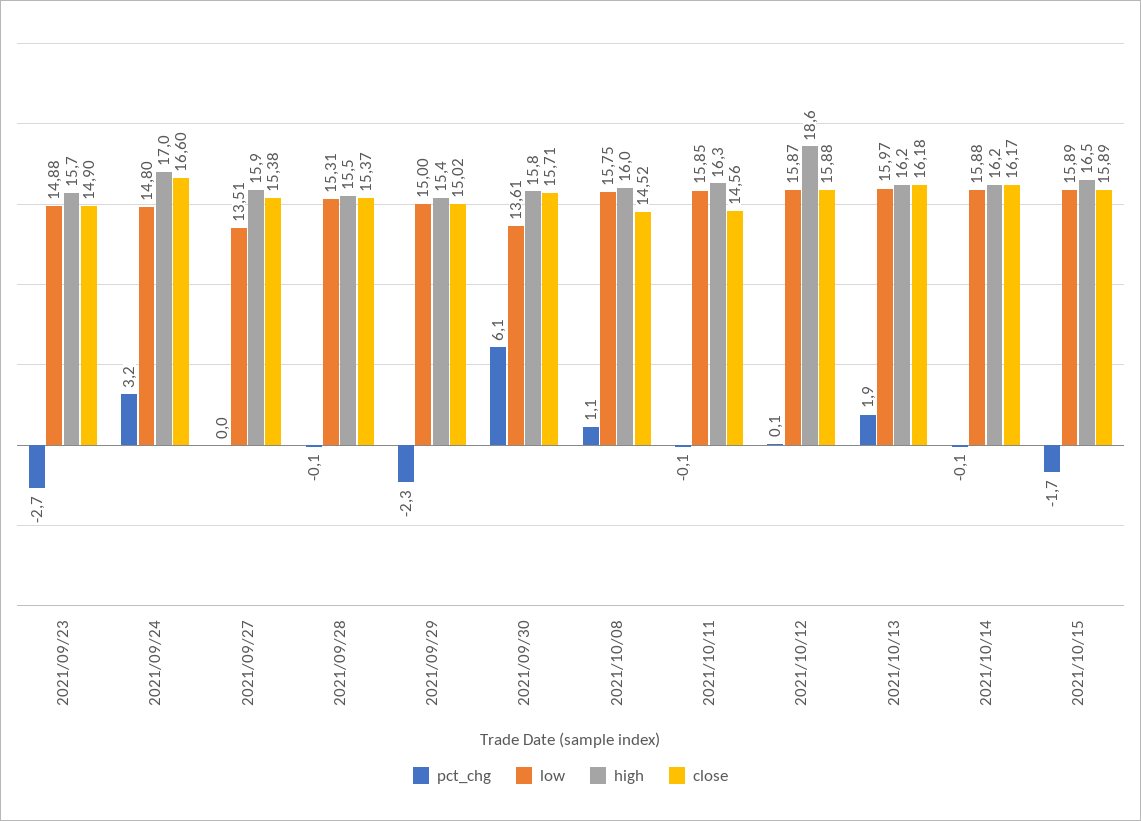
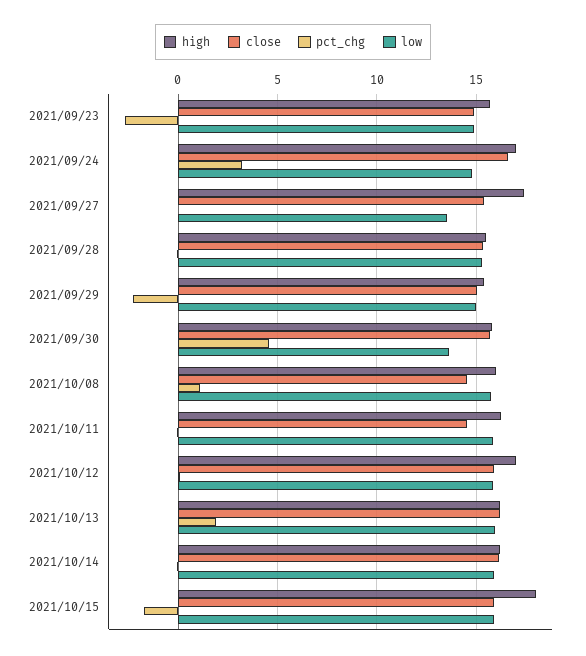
  {
    "pct_chg": {
      "2021/09/23": -2.7,
      "2021/09/24": 3.2,
      "2021/09/27": 0,
      "2021/09/28": -0.1,
      "2021/09/29": -2.3,
-     "2021/09/30": 6.1,
+     "2021/09/30": 4.5,
      "2021/10/08": 1.1,
      "2021/10/11": -0.1,
      "2021/10/12": 0.1,
      "2021/10/13": 1.9,
      "2021/10/14": -0.1,
      "2021/10/15": -1.7
    },
    "low": {
      "2021/09/23": 14.88,
      "2021/09/24": 14.8,
      "2021/09/27": 13.51,
      "2021/09/28": 15.31,
      "2021/09/29": 15,
      "2021/09/30": 13.61,
      "2021/10/08": 15.75,
      "2021/10/11": 15.85,
      "2021/10/12": 15.87,
      "2021/10/13": 15.97,
      "2021/10/14": 15.88,
      "2021/10/15": 15.89
    },
    "high": {
      "2021/09/23": 15.7,
      "2021/09/24": 17,
-     "2021/09/27": 15.9,
+     "2021/09/27": 17.5,
      "2021/09/28": 15.5,
      "2021/09/29": 15.4,
      "2021/09/30": 15.8,
      "2021/10/08": 16,
      "2021/10/11": 16.3,
-     "2021/10/12": 18.6,
+     "2021/10/12": 17,
      "2021/10/13": 16.2,
      "2021/10/14": 16.2,
-     "2021/10/15": 16.5
+     "2021/10/15": 18
    },
    "close": {
      "2021/09/23": 14.9,
      "2021/09/24": 16.6,
      "2021/09/27": 15.38,
      "2021/09/28": 15.37,
      "2021/09/29": 15.02,
      "2021/09/30": 15.71,
      "2021/10/08": 14.52,
      "2021/10/11": 14.56,
      "2021/10/12": 15.88,
      "2021/10/13": 16.18,
      "2021/10/14": 16.17,
      "2021/10/15": 15.89
    }
  }

